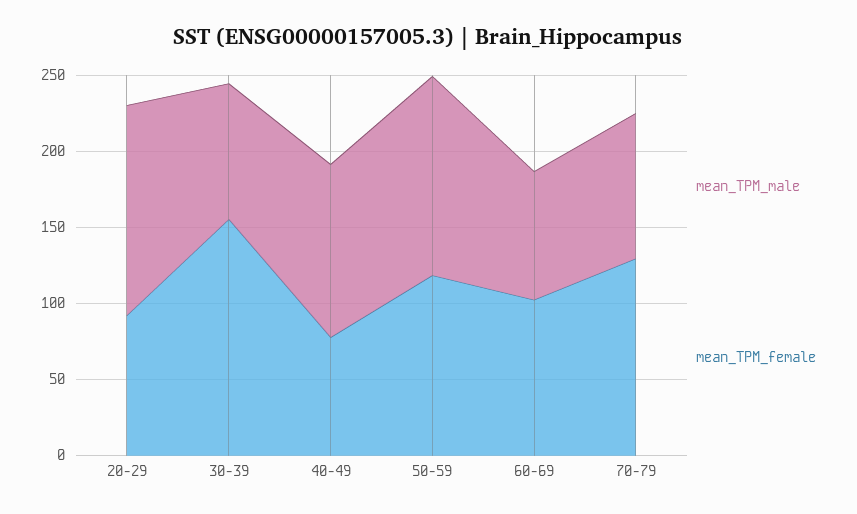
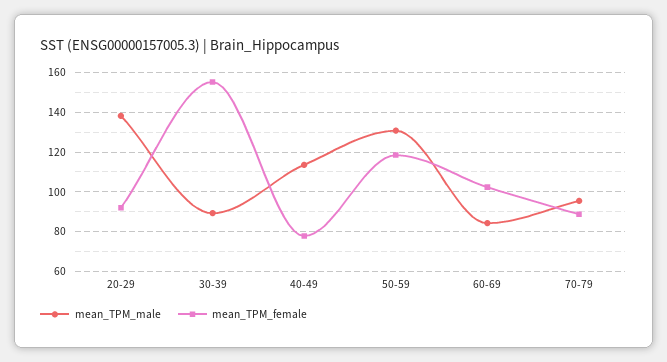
  {
    "mean_TPM_male": {
      "20-29": 140,
      "30-39": 90,
      "40-49": 115,
      "50-59": 130,
      "60-69": 85,
      "70-79": 95
    },
    "mean_TPM_female": {
      "20-29": 90,
      "30-39": 155,
      "40-49": 80,
      "50-59": 120,
      "60-69": 100,
-     "70-79": 130
+     "70-79": 90
    }
  }

